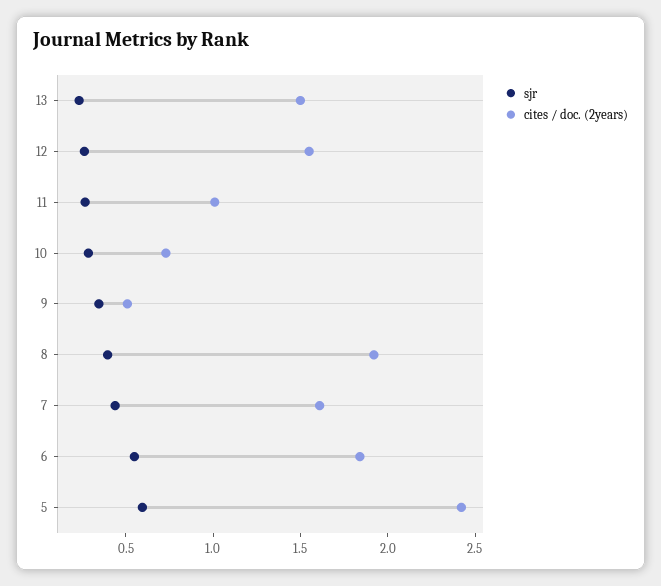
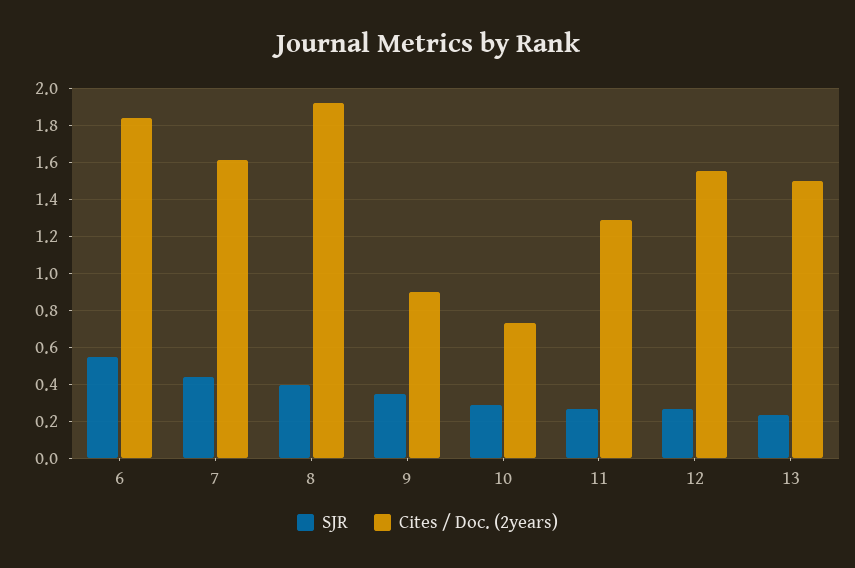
  {
    "sjr": {
      "13": 0.25,
      "12": 0.25,
      "11": 0.25,
      "10": 0.3,
      "9": 0.35,
      "8": 0.4,
      "7": 0.45,
-     "6": 0.55,
+     "6": 0.55
-     "5": 0.6
    },
    "cites / doc. (2years)": {
      "13": 1.5,
      "12": 1.55,
-     "11": 1,
+     "11": 1.3,
      "10": 0.75,
-     "9": 0.5,
+     "9": 0.9,
      "8": 1.9,
      "7": 1.6,
-     "6": 1.85,
+     "6": 1.85
-     "5": 2.4
    }
  }

